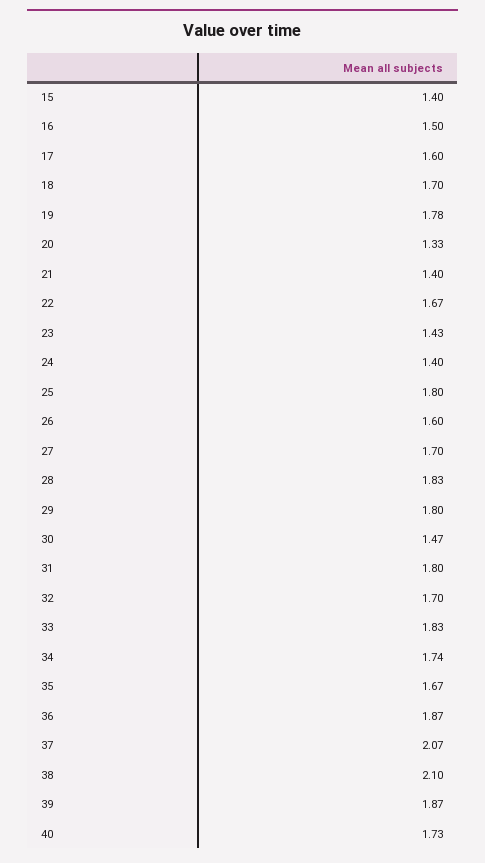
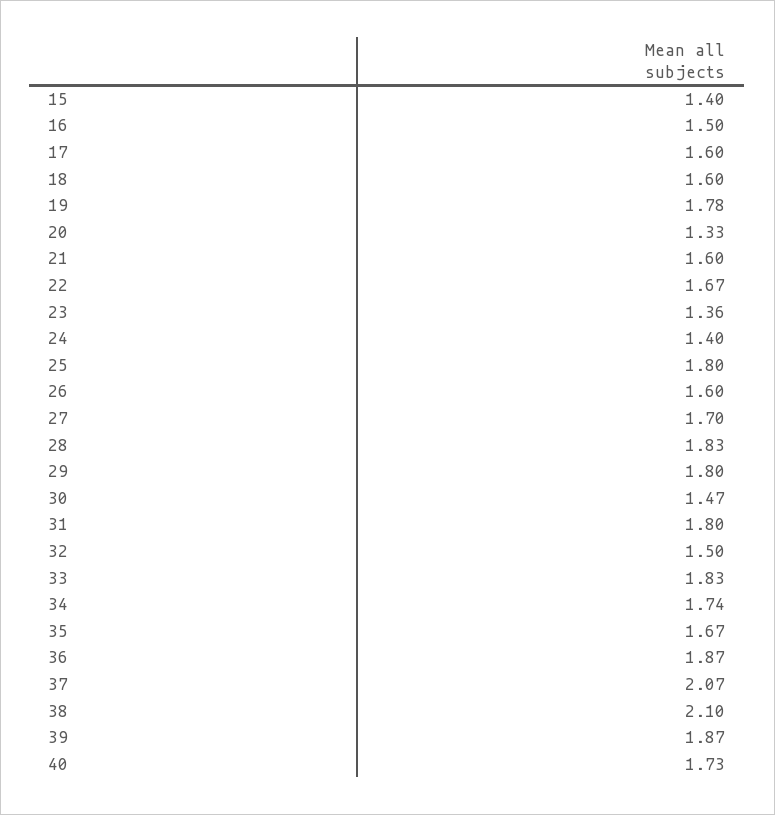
  {
    "15": 1.4,
    "16": 1.5,
    "17": 1.6,
-   "18": 1.7,
+   "18": 1.6,
    "19": 1.78,
    "20": 1.33,
-   "21": 1.4,
+   "21": 1.6,
    "22": 1.67,
-   "23": 1.43,
+   "23": 1.36,
    "24": 1.4,
    "25": 1.8,
    "26": 1.6,
    "27": 1.7,
    "28": 1.83,
    "29": 1.8,
    "30": 1.47,
    "31": 1.8,
-   "32": 1.7,
+   "32": 1.5,
    "33": 1.83,
    "34": 1.74,
    "35": 1.67,
    "36": 1.87,
    "37": 2.07,
    "38": 2.1,
    "39": 1.87,
    "40": 1.73
  }

